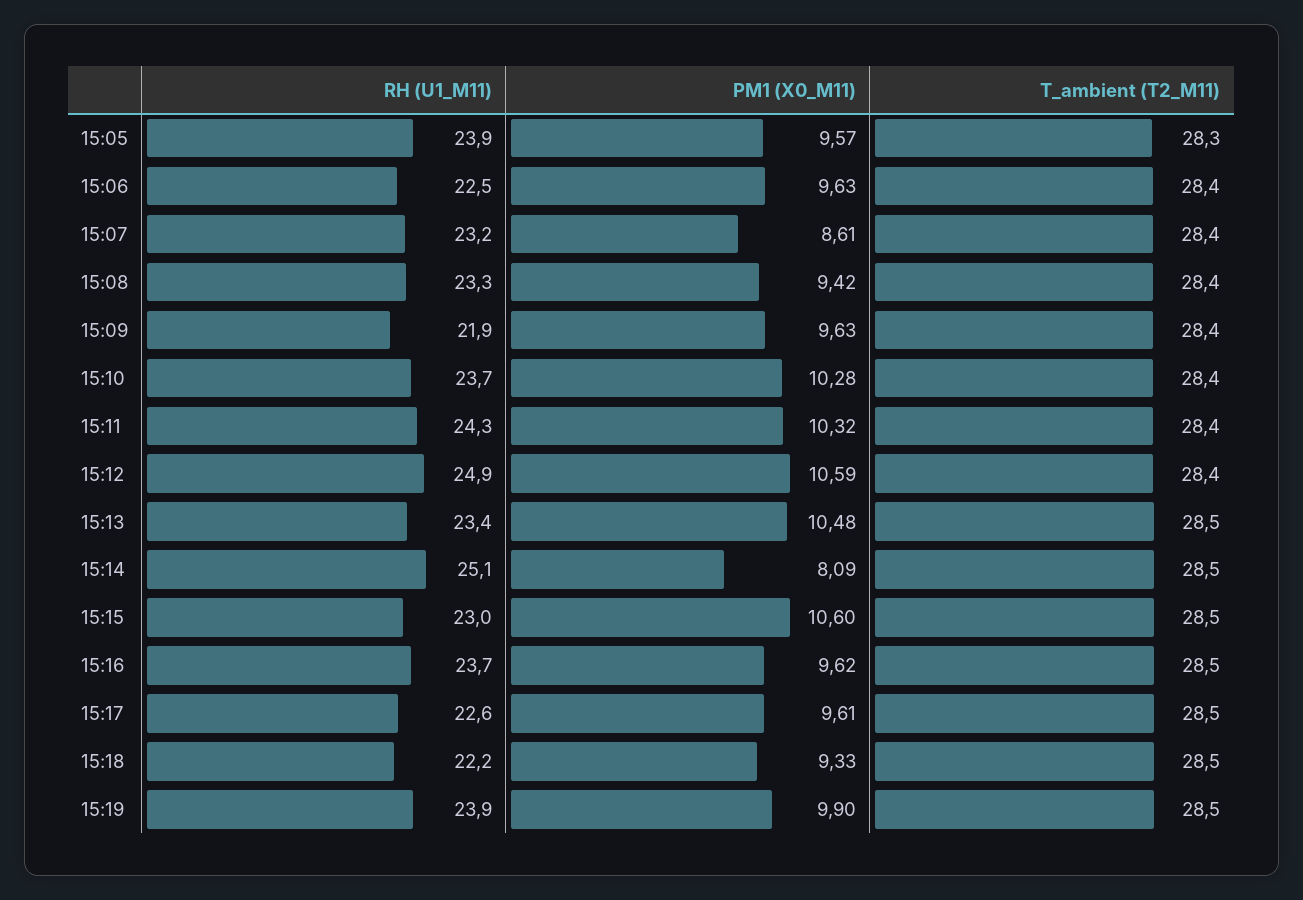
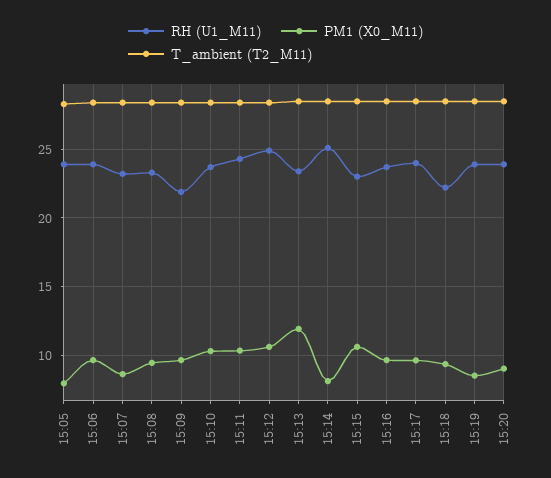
  {
    "RH (U1_M11)": {
      "15:05": 23.9,
-     "15:06": 22.5,
+     "15:06": 24,
      "15:07": 23.2,
      "15:08": 23.3,
      "15:09": 21.9,
      "15:10": 23.7,
      "15:11": 24.3,
      "15:12": 24.9,
      "15:13": 23.4,
      "15:14": 25.1,
      "15:15": 23,
      "15:16": 23.7,
-     "15:17": 22.6,
+     "15:17": 24,
      "15:18": 22.2,
-     "15:19": 23.9
+     "15:19": 23.9,
+     "15:20": 24
    },
    "PM1 (X0_M11)": {
-     "15:05": 9.57,
+     "15:05": 8,
      "15:06": 9.63,
      "15:07": 8.61,
      "15:08": 9.42,
      "15:09": 9.63,
      "15:10": 10.28,
      "15:11": 10.32,
      "15:12": 10.59,
-     "15:13": 10.48,
+     "15:13": 12,
      "15:14": 8.09,
      "15:15": 10.6,
      "15:16": 9.62,
      "15:17": 9.61,
      "15:18": 9.33,
-     "15:19": 9.9
+     "15:19": 8.5,
+     "15:20": 9
    },
    "T_ambient (T2_M11)": {
      "15:05": 28.3,
      "15:06": 28.4,
      "15:07": 28.4,
      "15:08": 28.4,
      "15:09": 28.4,
      "15:10": 28.4,
      "15:11": 28.4,
      "15:12": 28.4,
      "15:13": 28.5,
      "15:14": 28.5,
      "15:15": 28.5,
      "15:16": 28.5,
      "15:17": 28.5,
      "15:18": 28.5,
-     "15:19": 28.5
+     "15:19": 28.5,
+     "15:20": 28.5
    }
  }

